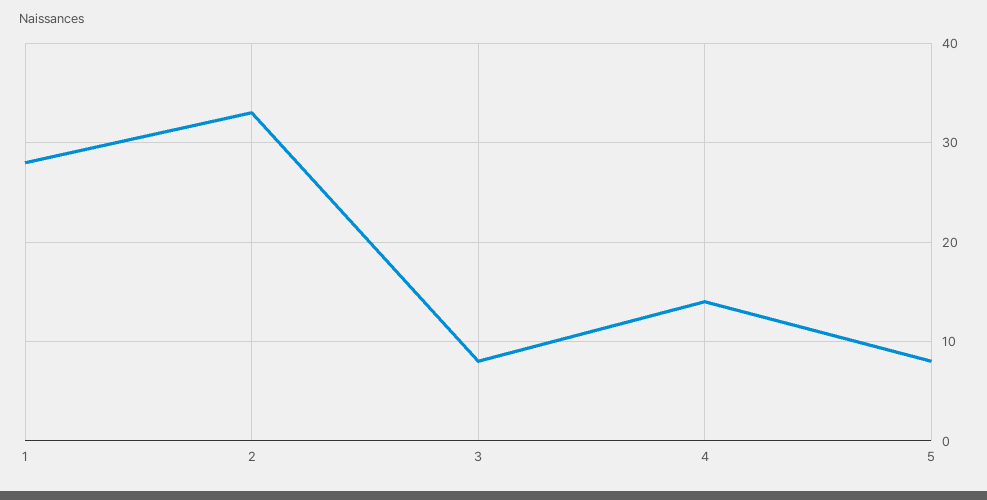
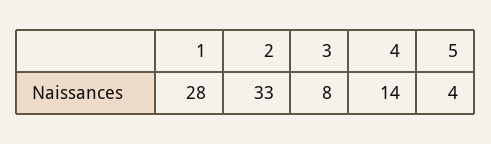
  {
    "1": 28,
    "2": 33,
    "3": 8,
    "4": 14,
-   "5": 8
+   "5": 4
  }

